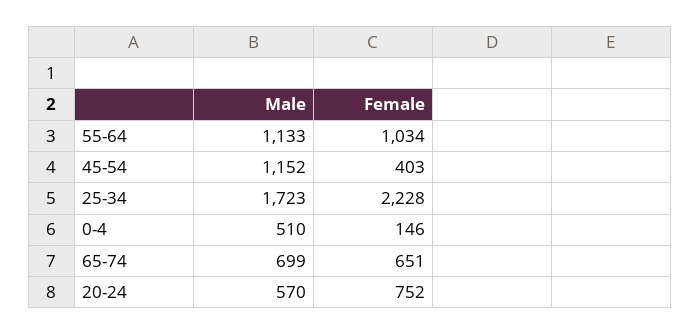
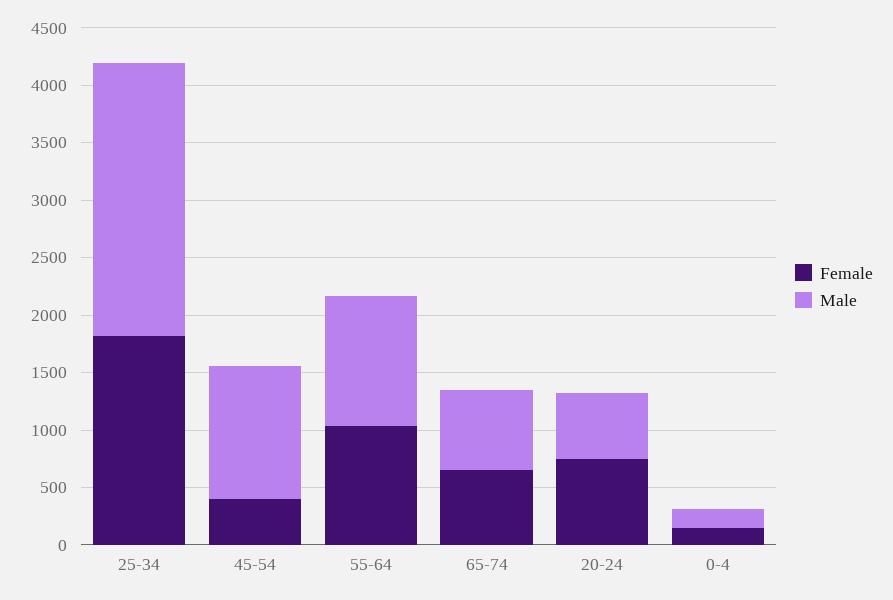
  {
    "Male": {
      "55-64": 1133,
      "45-54": 1152,
-     "25-34": 1723,
+     "25-34": 2400,
-     "0-4": 510,
+     "0-4": 200,
      "65-74": 699,
      "20-24": 570
    },
    "Female": {
      "55-64": 1034,
      "45-54": 403,
-     "25-34": 2228,
+     "25-34": 1800,
      "0-4": 146,
      "65-74": 651,
      "20-24": 752
    }
  }

